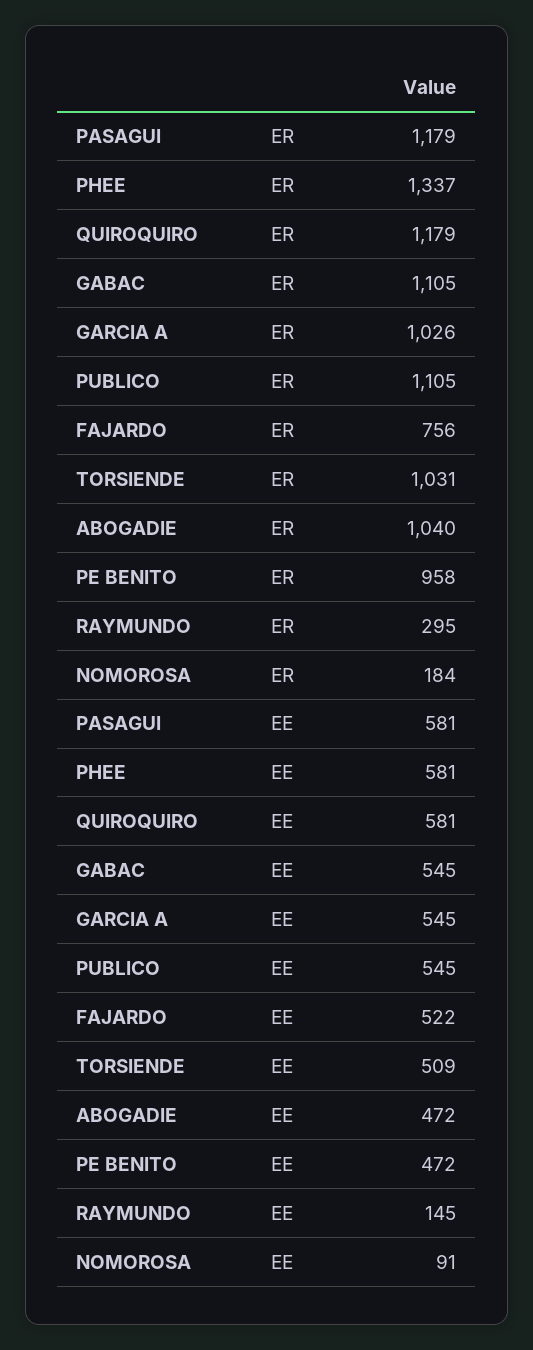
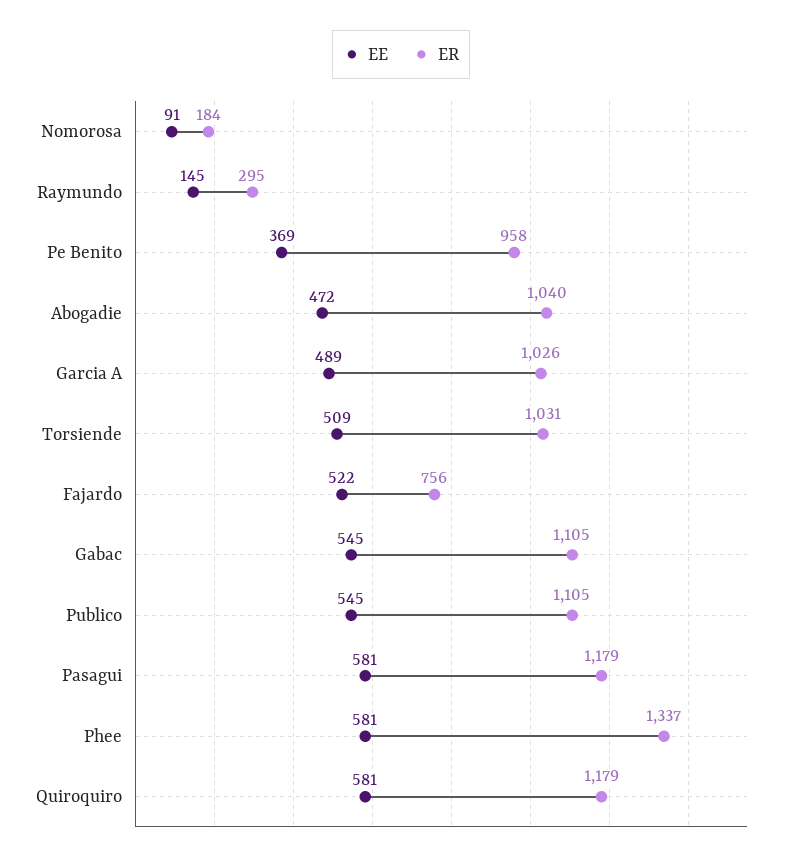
  {
    "ER": {
      "PASAGUI": 1179,
      "PHEE": 1337,
      "QUIROQUIRO": 1179,
      "GABAC": 1105,
      "GARCIA A": 1026,
      "PUBLICO": 1105,
      "FAJARDO": 756,
      "TORSIENDE": 1031,
      "ABOGADIE": 1040,
      "PE BENITO": 958,
      "RAYMUNDO": 295,
      "NOMOROSA": 184
    },
    "EE": {
      "PASAGUI": 581,
      "PHEE": 581,
      "QUIROQUIRO": 581,
      "GABAC": 545,
-     "GARCIA A": 545,
+     "GARCIA A": 489,
      "PUBLICO": 545,
      "FAJARDO": 522,
      "TORSIENDE": 509,
      "ABOGADIE": 472,
-     "PE BENITO": 472,
+     "PE BENITO": 369,
      "RAYMUNDO": 145,
      "NOMOROSA": 91
    }
  }

